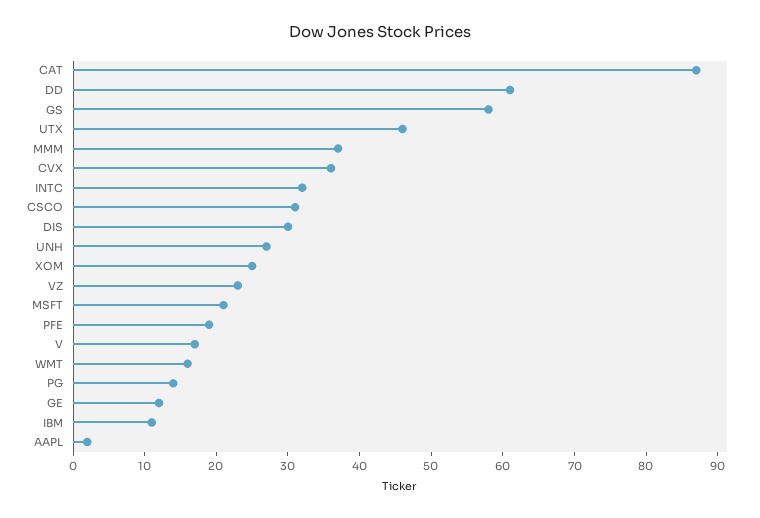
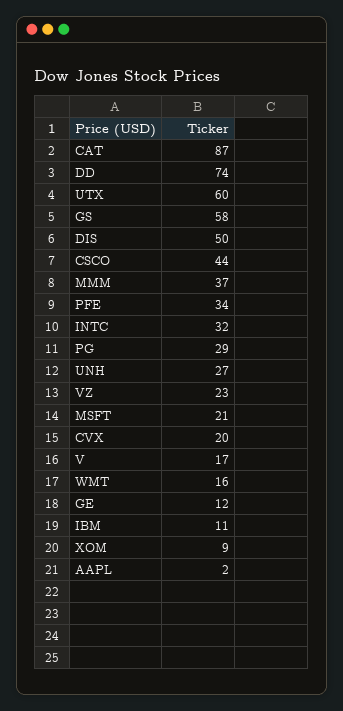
  {
    "CAT": 87,
-   "DD": 60,
+   "DD": 74,
    "GS": 58,
-   "UTX": 45,
+   "UTX": 60,
    "MMM": 37,
-   "CVX": 35,
+   "CVX": 20,
    "INTC": 32,
-   "CSCO": 30,
+   "CSCO": 44,
-   "DIS": 30,
+   "DIS": 50,
    "UNH": 27,
-   "XOM": 25,
+   "XOM": 9,
    "VZ": 23,
    "MSFT": 21,
-   "PFE": 20,
+   "PFE": 34,
    "V": 17,
    "WMT": 16,
-   "PG": 15,
+   "PG": 29,
    "GE": 12,
    "IBM": 11,
    "AAPL": 2
  }

